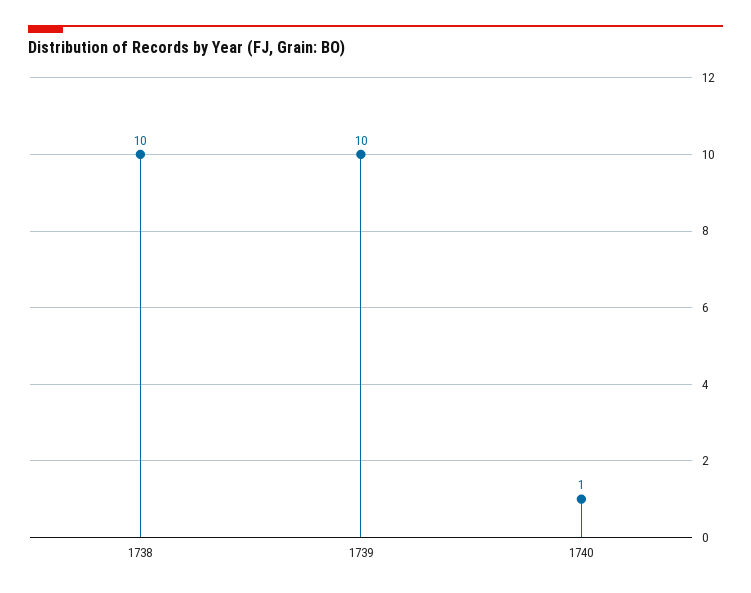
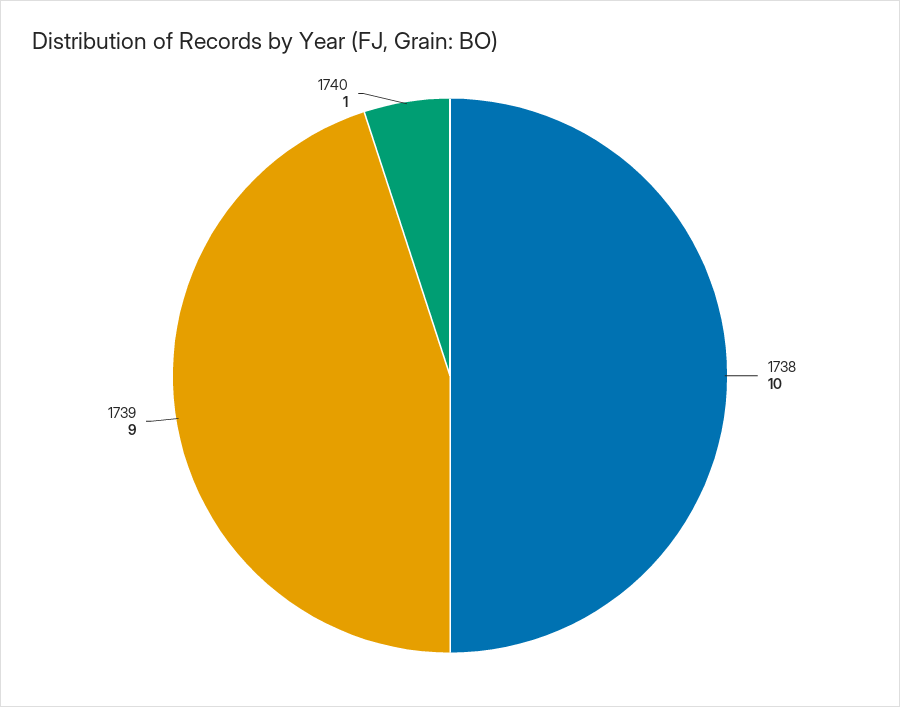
  {
    "1738": 10,
-   "1739": 10,
+   "1739": 9,
    "1740": 1
  }

